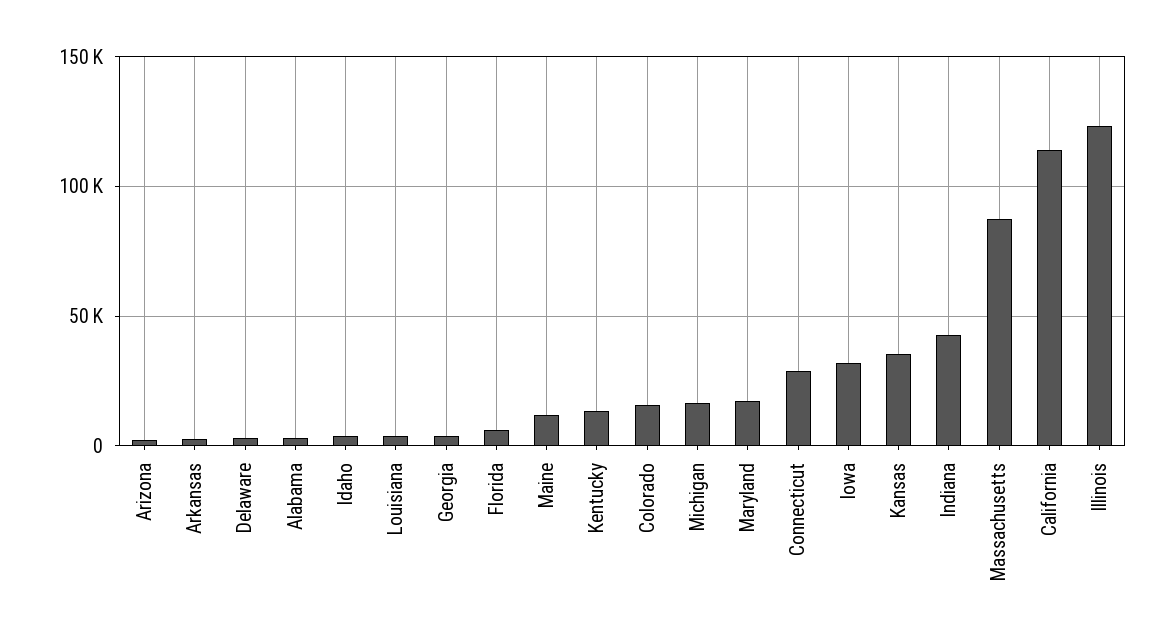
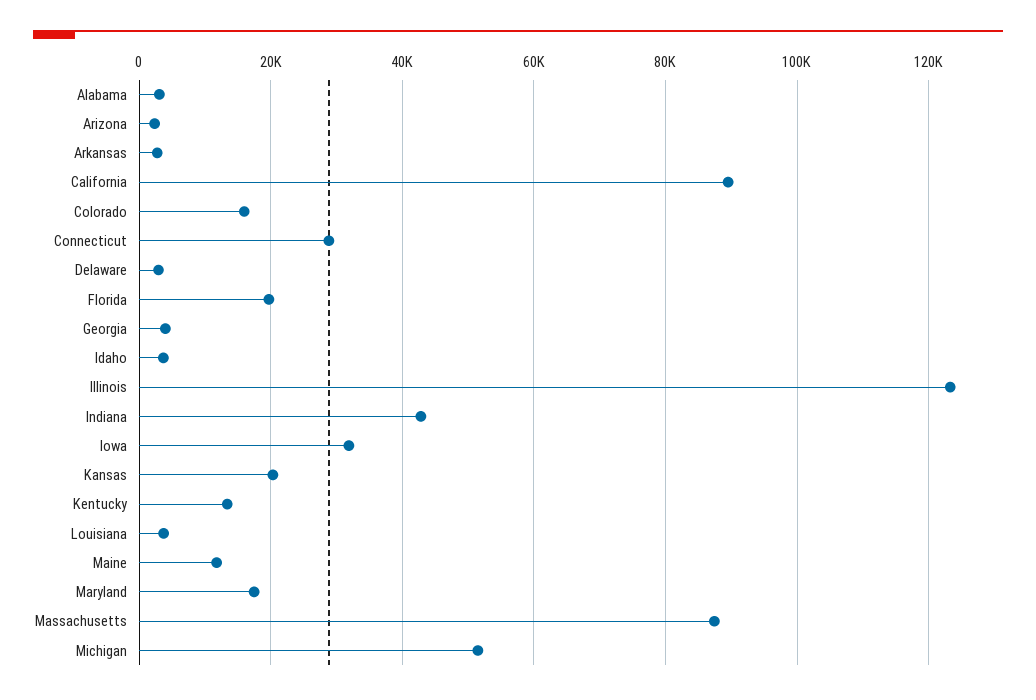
  {
    "Arizona": 2000,
    "Arkansas": 2000,
    "Delaware": 2000,
    "Alabama": 4000,
    "Idaho": 4000,
    "Louisiana": 4000,
    "Georgia": 4000,
-   "Florida": 5000,
+   "Florida": 20000,
    "Maine": 12000,
    "Kentucky": 14000,
    "Colorado": 16000,
-   "Michigan": 15000,
+   "Michigan": 52000,
    "Maryland": 18000,
    "Connecticut": 28000,
    "Iowa": 32000,
-   "Kansas": 35000,
+   "Kansas": 20000,
    "Indiana": 42000,
    "Massachusetts": 88000,
-   "California": 115000,
+   "California": 90000,
    "Illinois": 124000
  }

